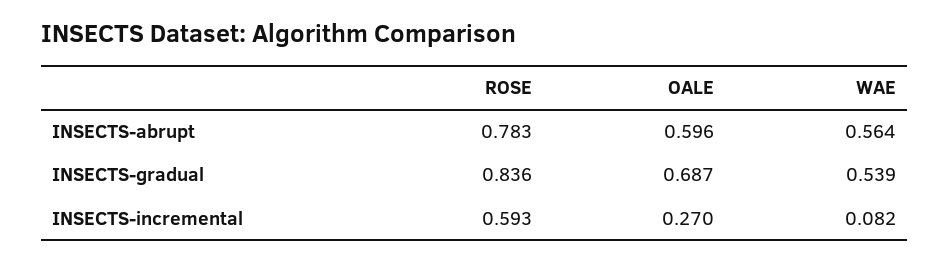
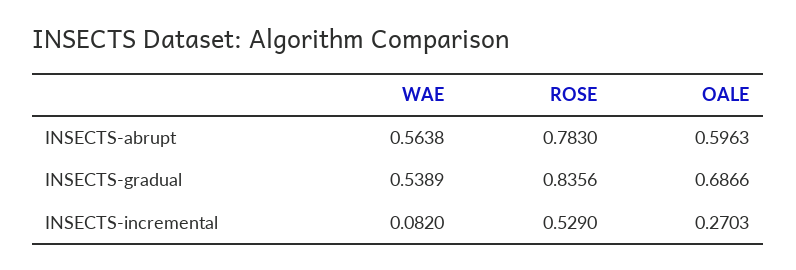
  {
    "ROSE": {
      "INSECTS-abrupt": 0.783,
      "INSECTS-gradual": 0.8356,
-     "INSECTS-incremental": 0.593
+     "INSECTS-incremental": 0.529
    },
    "OALE": {
      "INSECTS-abrupt": 0.5963,
      "INSECTS-gradual": 0.6866,
      "INSECTS-incremental": 0.2703
    },
    "WAE": {
      "INSECTS-abrupt": 0.5638,
      "INSECTS-gradual": 0.5389,
      "INSECTS-incremental": 0.082
    }
  }

